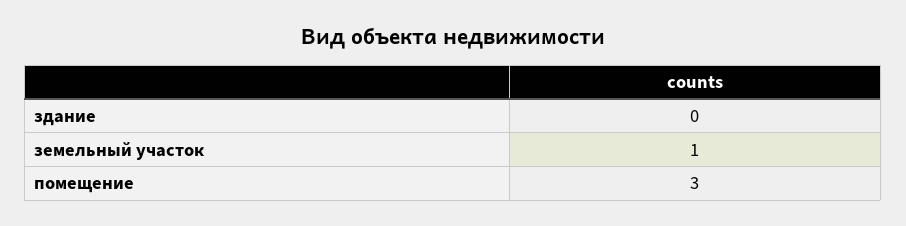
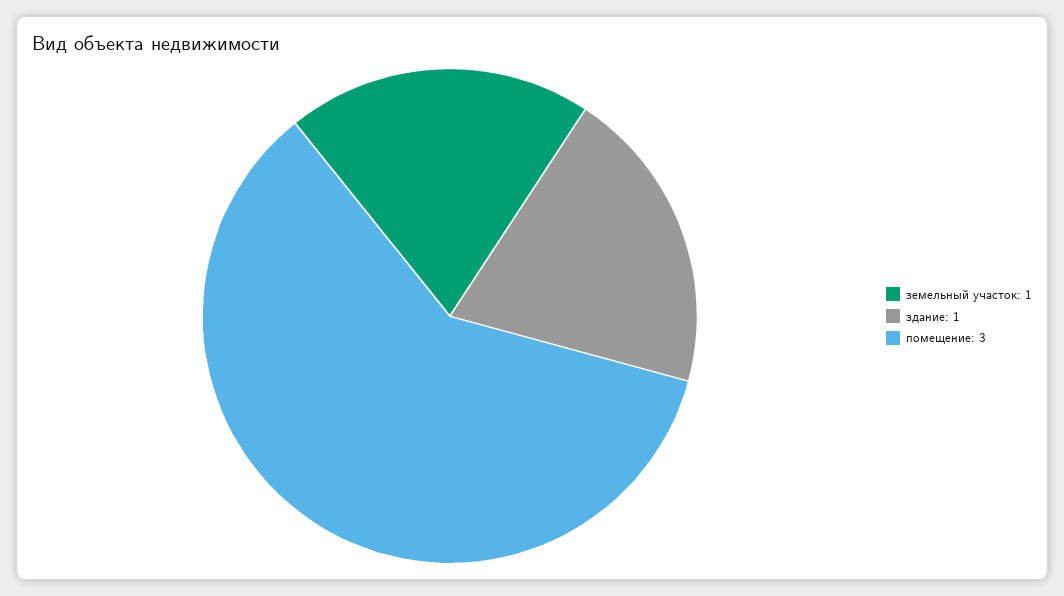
  {
-   "здание": 0,
+   "здание": 1,
    "земельный участок": 1,
    "помещение": 3
  }

